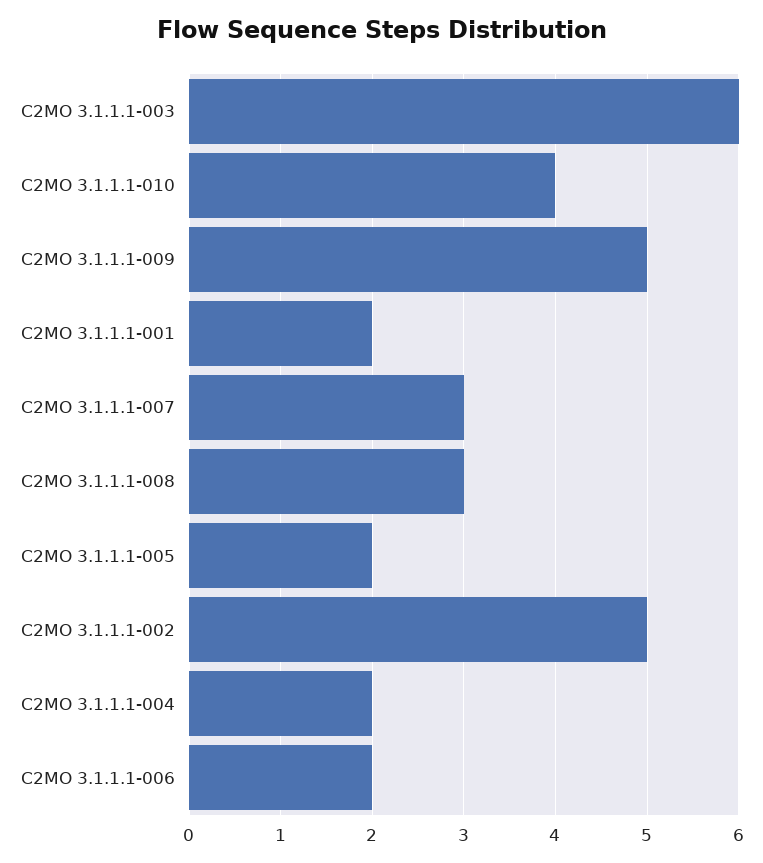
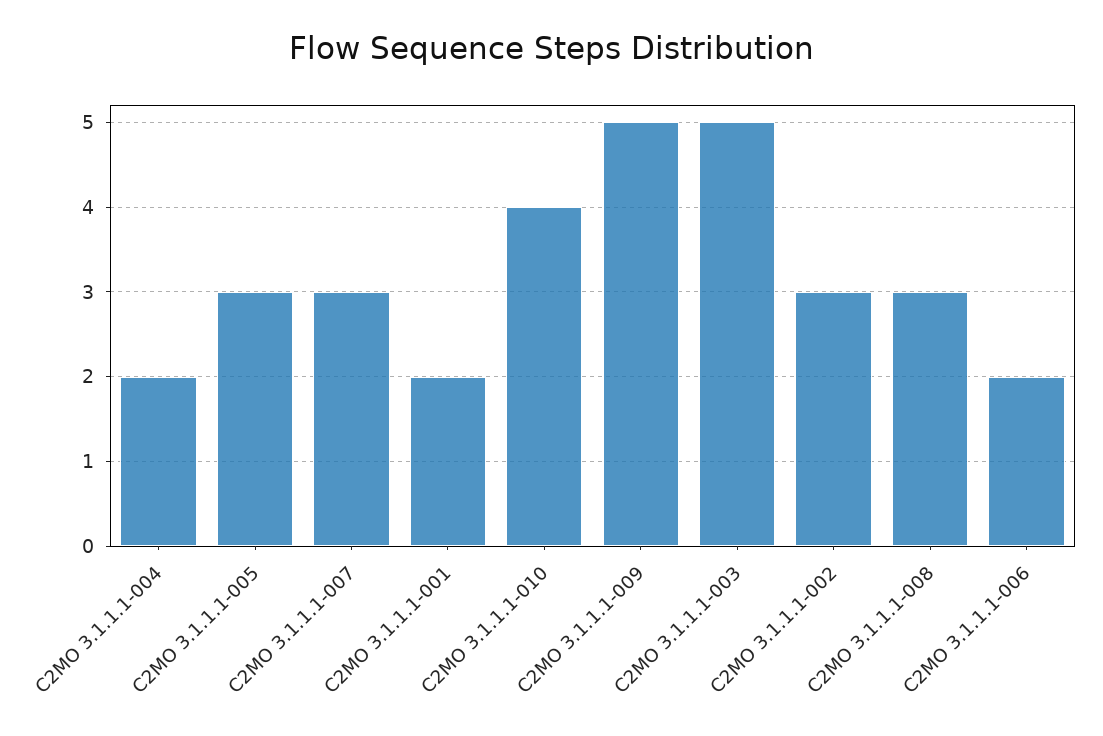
  {
-   "C2MO 3.1.1.1-003": 6,
+   "C2MO 3.1.1.1-003": 5,
    "C2MO 3.1.1.1-010": 4,
    "C2MO 3.1.1.1-009": 5,
    "C2MO 3.1.1.1-001": 2,
    "C2MO 3.1.1.1-007": 3,
    "C2MO 3.1.1.1-008": 3,
-   "C2MO 3.1.1.1-005": 2,
+   "C2MO 3.1.1.1-005": 3,
-   "C2MO 3.1.1.1-002": 5,
+   "C2MO 3.1.1.1-002": 3,
    "C2MO 3.1.1.1-004": 2,
    "C2MO 3.1.1.1-006": 2
  }

